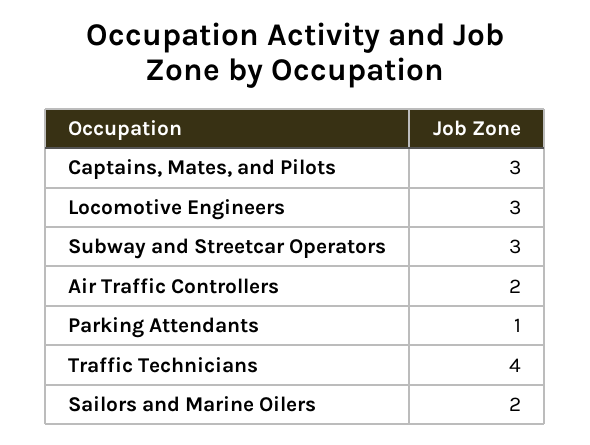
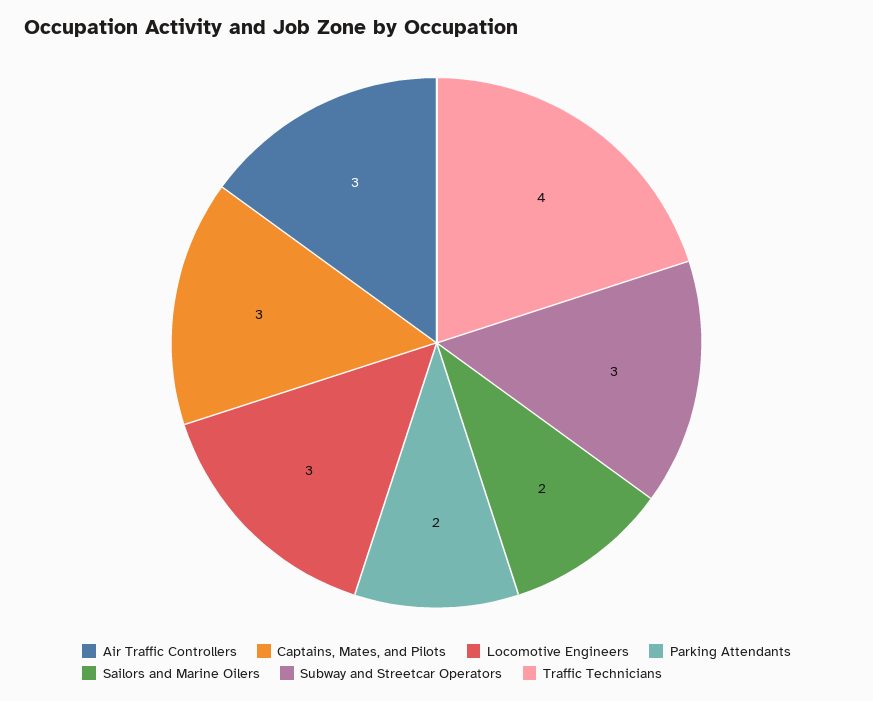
  {
    "Captains, Mates, and Pilots": 3,
    "Locomotive Engineers": 3,
    "Subway and Streetcar Operators": 3,
-   "Air Traffic Controllers": 2,
+   "Air Traffic Controllers": 3,
-   "Parking Attendants": 1,
+   "Parking Attendants": 2,
    "Traffic Technicians": 4,
    "Sailors and Marine Oilers": 2
  }

